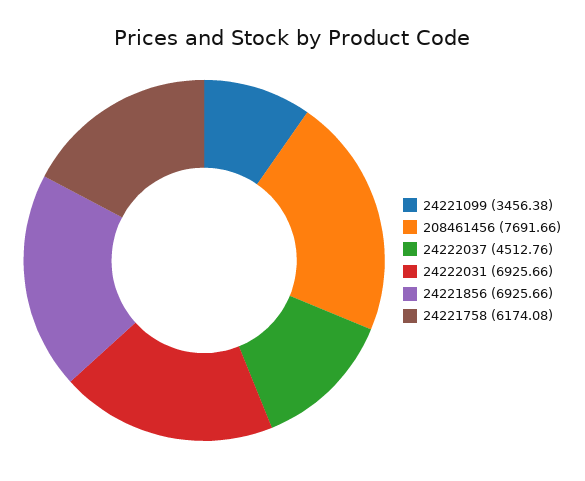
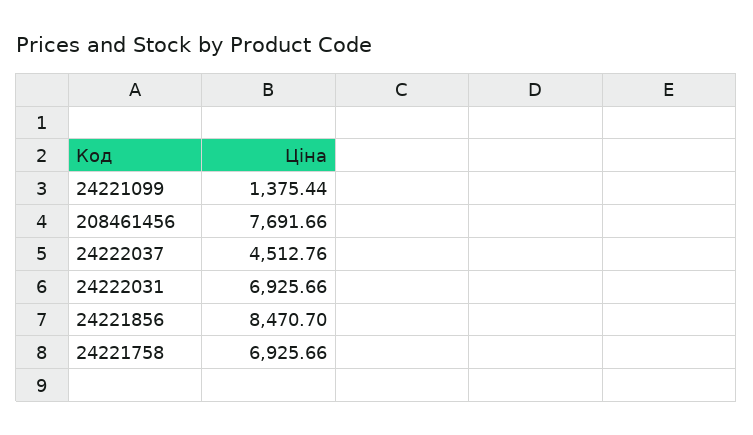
  {
-   "24221099": 3456.38,
+   "24221099": 1375.44,
    "208461456": 7691.66,
    "24222037": 4512.76,
    "24222031": 6925.66,
-   "24221856": 6925.66,
+   "24221856": 8470.7,
-   "24221758": 6174.08
+   "24221758": 6925.66
  }

